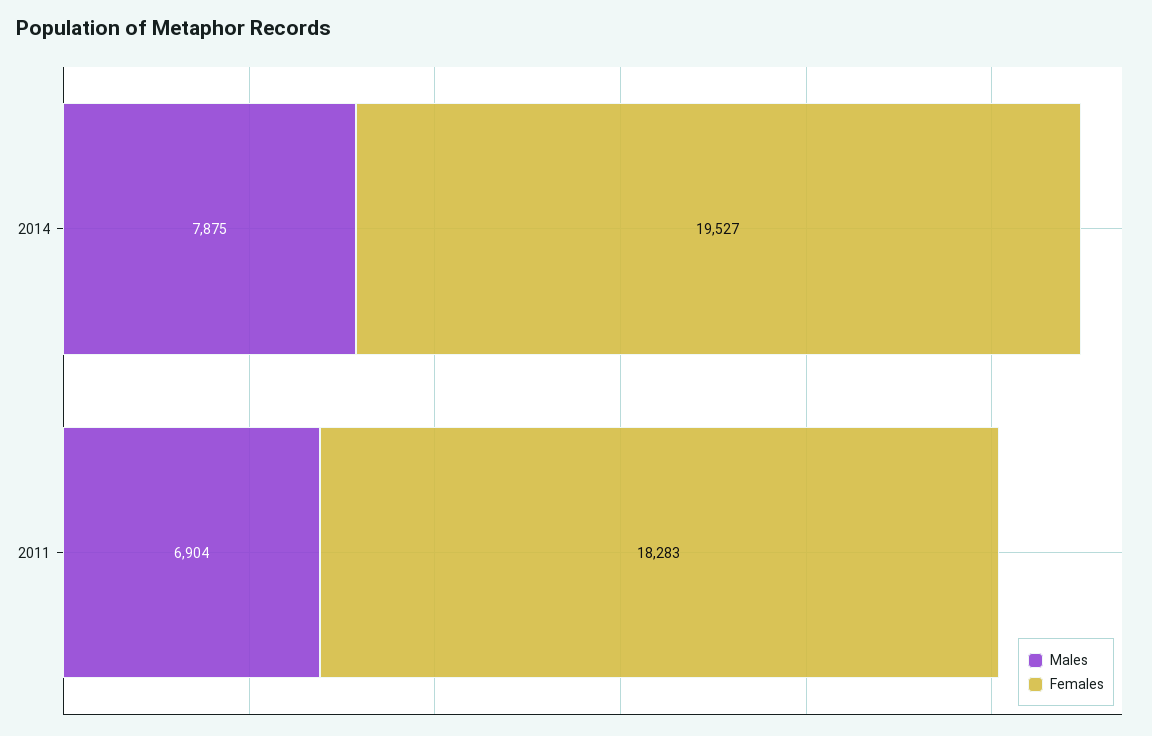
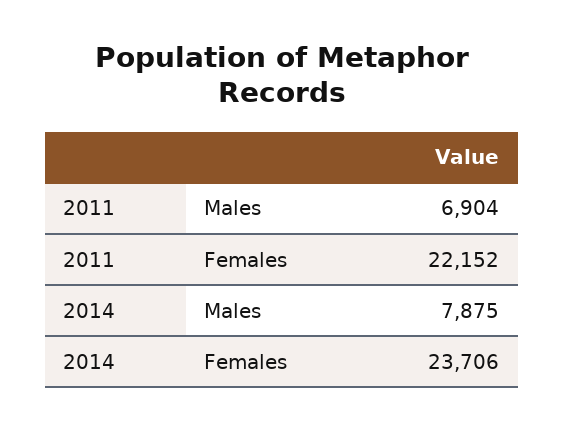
  {
    "Males": {
      "2014": 7875,
      "2011": 6904
    },
    "Females": {
-     "2014": 19527,
+     "2014": 23706,
-     "2011": 18283
+     "2011": 22152
    }
  }

